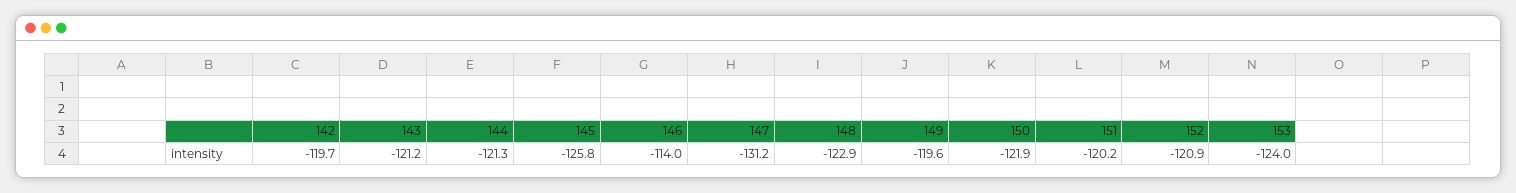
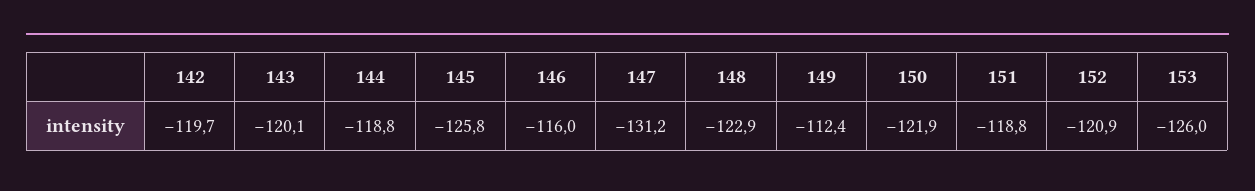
  {
    "142": -119.7,
-   "143": -121.2,
+   "143": -120.1,
-   "144": -121.3,
+   "144": -118.8,
    "145": -125.8,
-   "146": -114,
+   "146": -116,
    "147": -131.2,
    "148": -122.9,
-   "149": -119.6,
+   "149": -112.4,
    "150": -121.9,
-   "151": -120.2,
+   "151": -118.8,
    "152": -120.9,
-   "153": -124
+   "153": -126
  }

